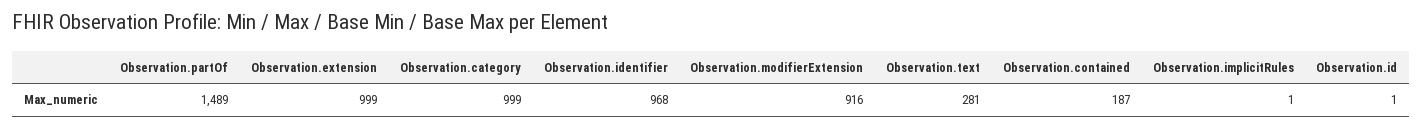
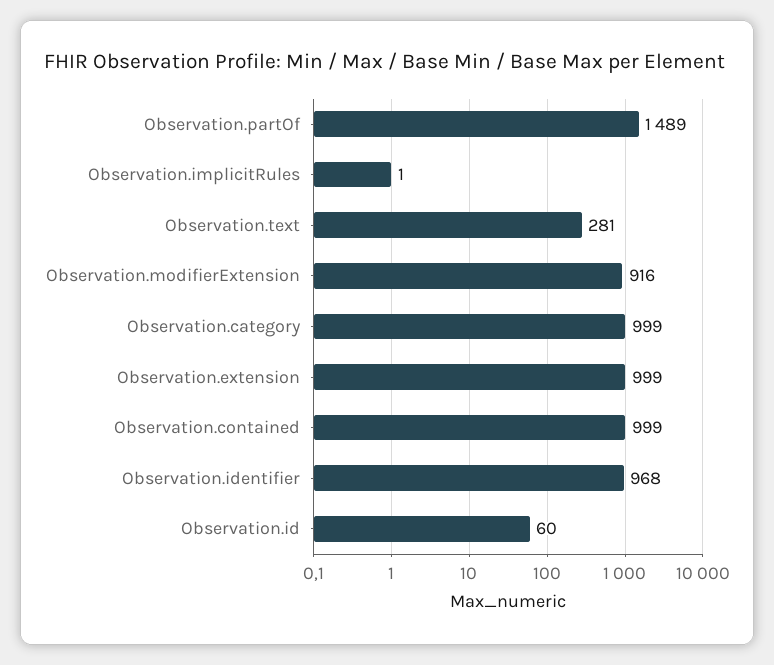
  {
    "Observation.partOf": 1489,
    "Observation.extension": 999,
    "Observation.category": 999,
    "Observation.identifier": 968,
    "Observation.modifierExtension": 916,
    "Observation.text": 281,
-   "Observation.contained": 187,
+   "Observation.contained": 999,
    "Observation.implicitRules": 1,
-   "Observation.id": 1
+   "Observation.id": 60
  }

